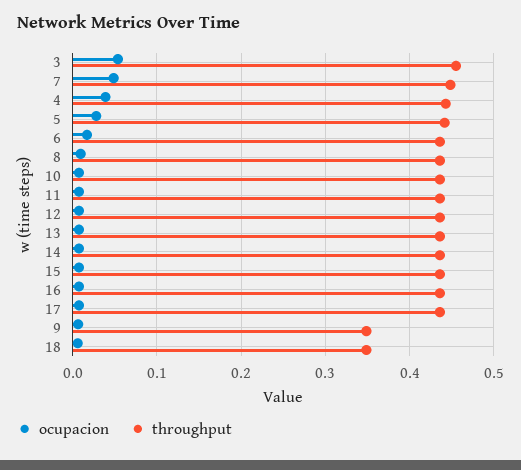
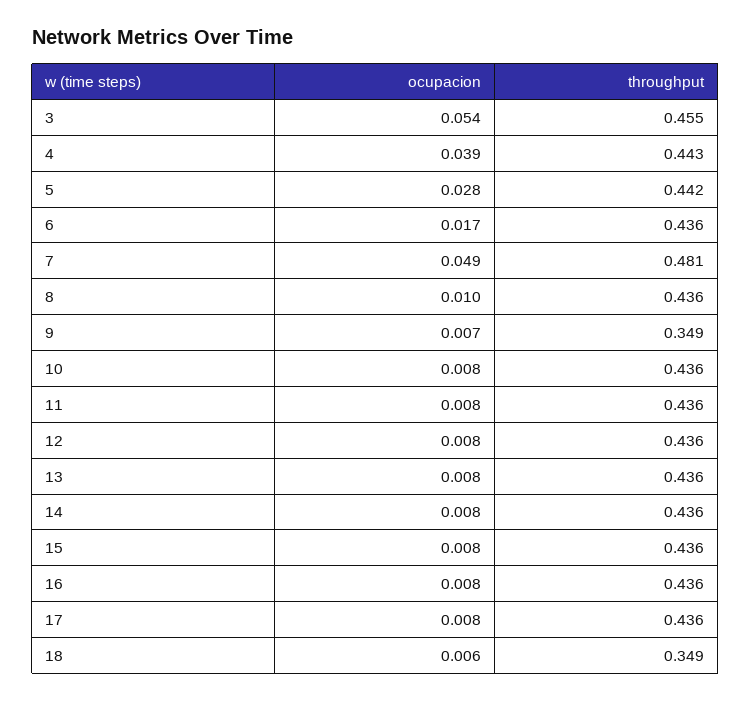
  {
    "ocupacion": {
      "3": 0.054,
      "7": 0.049,
      "4": 0.039,
      "5": 0.028,
      "6": 0.017,
      "8": 0.01,
      "10": 0.008,
      "11": 0.008,
      "12": 0.008,
      "13": 0.008,
      "14": 0.008,
      "15": 0.008,
      "16": 0.008,
      "17": 0.008,
      "9": 0.007,
      "18": 0.006
    },
    "throughput": {
      "3": 0.455,
-     "7": 0.45,
+     "7": 0.481,
      "4": 0.443,
      "5": 0.442,
      "6": 0.436,
      "8": 0.436,
      "10": 0.436,
      "11": 0.436,
      "12": 0.436,
      "13": 0.436,
      "14": 0.436,
      "15": 0.436,
      "16": 0.436,
      "17": 0.436,
      "9": 0.349,
      "18": 0.349
    }
  }

